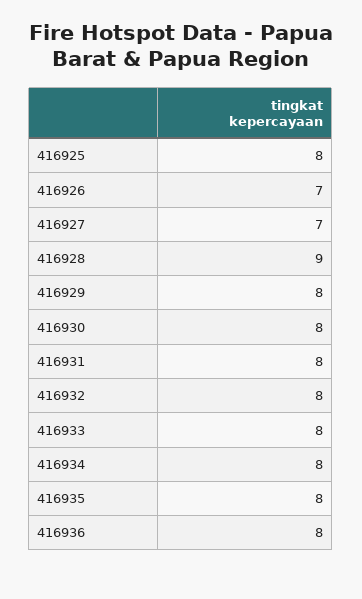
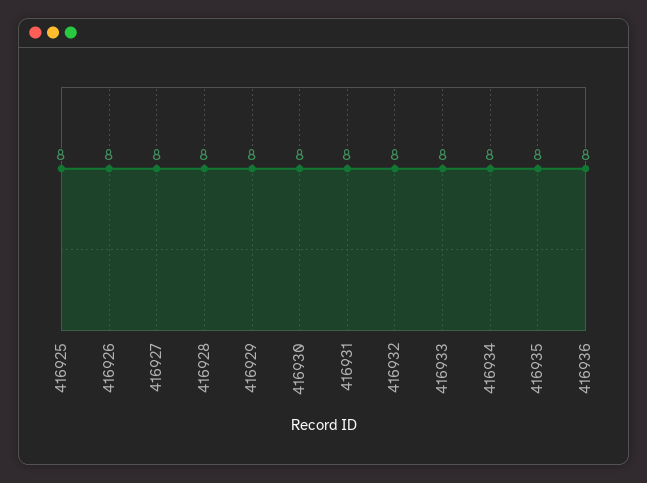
  {
    "416925": 8,
-   "416926": 7,
+   "416926": 8,
-   "416927": 7,
+   "416927": 8,
-   "416928": 9,
+   "416928": 8,
    "416929": 8,
    "416930": 8,
    "416931": 8,
    "416932": 8,
    "416933": 8,
    "416934": 8,
    "416935": 8,
    "416936": 8
  }

